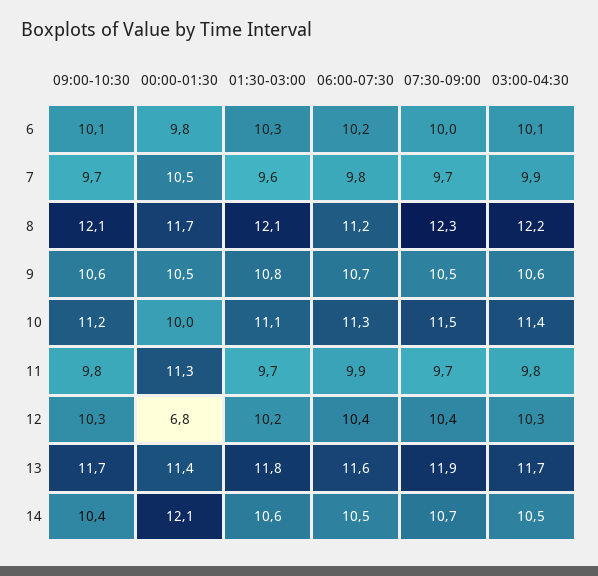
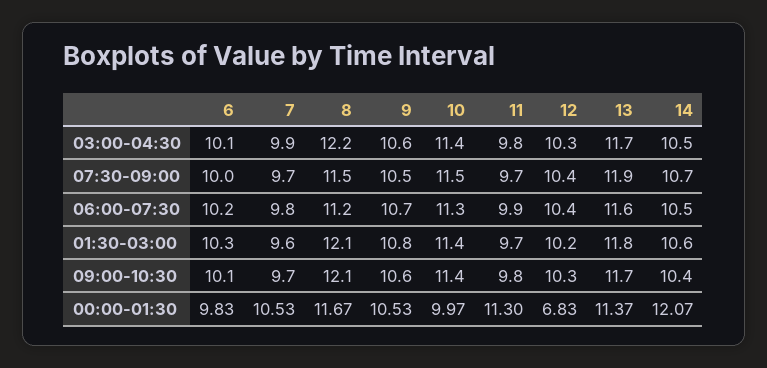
  {
    "09:00-10:30": {
      "6": 10.1,
      "7": 9.7,
      "8": 12.1,
      "9": 10.6,
-     "10": 11.2,
+     "10": 11.4,
      "11": 9.8,
      "12": 10.3,
      "13": 11.7,
      "14": 10.4
    },
    "00:00-01:30": {
      "6": 9.83,
      "7": 10.53,
      "8": 11.67,
      "9": 10.53,
      "10": 9.97,
      "11": 11.3,
      "12": 6.83,
      "13": 11.37,
      "14": 12.07
    },
    "01:30-03:00": {
      "6": 10.3,
      "7": 9.6,
      "8": 12.1,
      "9": 10.8,
-     "10": 11.1,
+     "10": 11.4,
      "11": 9.7,
      "12": 10.2,
      "13": 11.8,
      "14": 10.6
    },
    "06:00-07:30": {
      "6": 10.2,
      "7": 9.8,
      "8": 11.2,
      "9": 10.7,
      "10": 11.3,
      "11": 9.9,
      "12": 10.4,
      "13": 11.6,
      "14": 10.5
    },
    "07:30-09:00": {
      "6": 10,
      "7": 9.7,
-     "8": 12.3,
+     "8": 11.5,
      "9": 10.5,
      "10": 11.5,
      "11": 9.7,
      "12": 10.4,
      "13": 11.9,
      "14": 10.7
    },
    "03:00-04:30": {
      "6": 10.1,
      "7": 9.9,
      "8": 12.2,
      "9": 10.6,
      "10": 11.4,
      "11": 9.8,
      "12": 10.3,
      "13": 11.7,
      "14": 10.5
    }
  }

